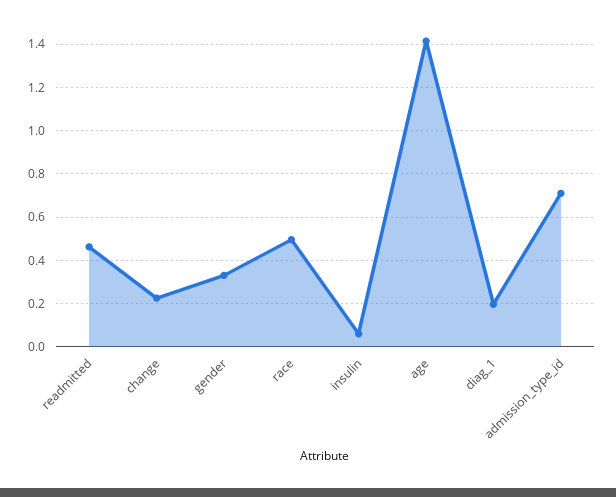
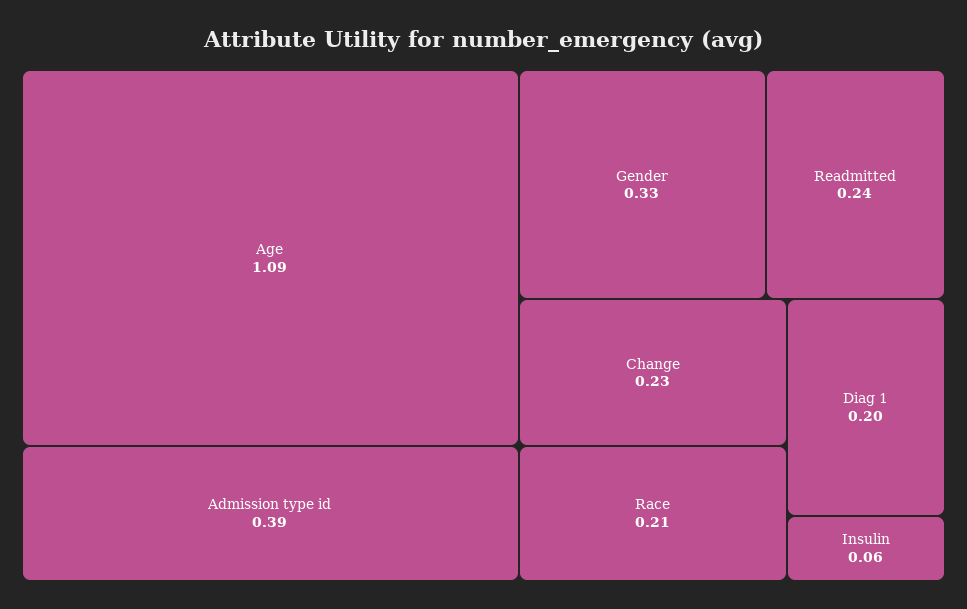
  {
-   "readmitted": 0.45,
+   "readmitted": 0.24,
    "change": 0.23,
    "gender": 0.33,
-   "race": 0.5,
+   "race": 0.21,
    "insulin": 0.06,
-   "age": 1.4,
+   "age": 1.09,
    "diag_1": 0.2,
-   "admission_type_id": 0.7
+   "admission_type_id": 0.39
  }

